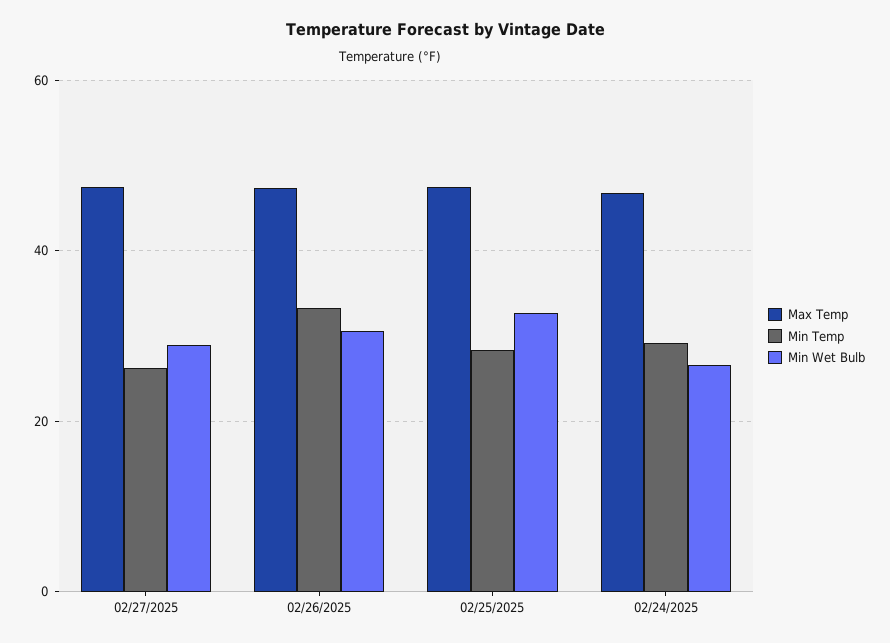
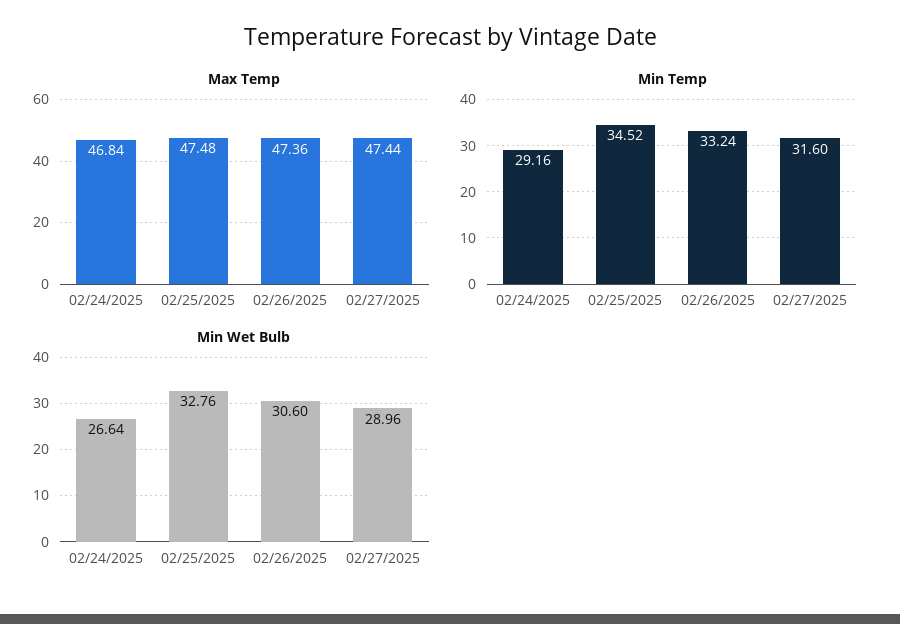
  {
    "Max Temp": {
      "02/27/2025": 47.44,
      "02/26/2025": 47.36,
      "02/25/2025": 47.48,
      "02/24/2025": 46.84
    },
    "Min Temp": {
-     "02/27/2025": 26,
+     "02/27/2025": 31.6,
      "02/26/2025": 33.24,
-     "02/25/2025": 28,
+     "02/25/2025": 34.52,
      "02/24/2025": 29.16
    },
    "Min Wet Bulb": {
      "02/27/2025": 28.96,
      "02/26/2025": 30.6,
      "02/25/2025": 32.76,
      "02/24/2025": 26.64
    }
  }

